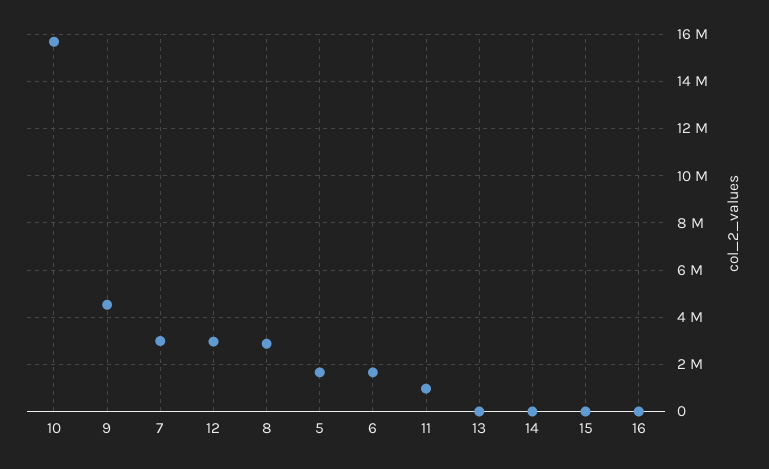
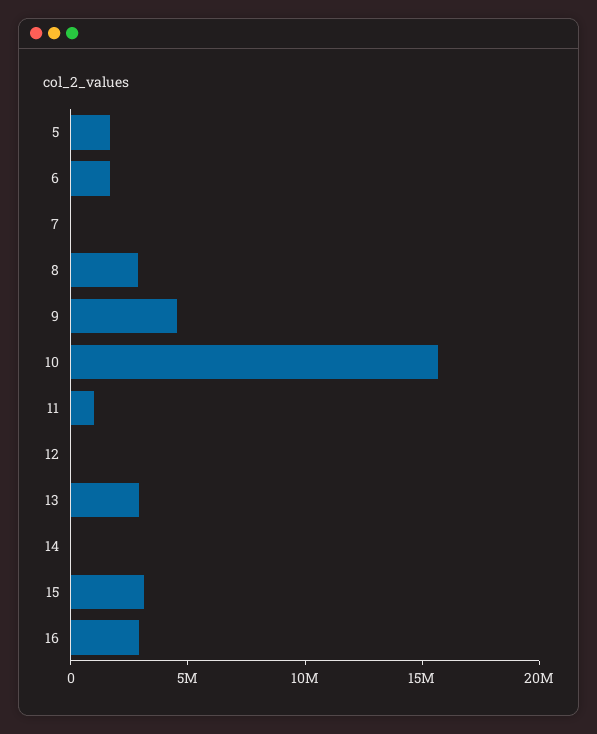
  {
    "10": 15500000,
    "9": 4500000,
-   "7": 3000000,
+   "7": 0,
-   "12": 3000000,
+   "12": 0,
    "8": 3000000,
    "5": 1500000,
    "6": 1500000,
    "11": 1000000,
-   "13": 0,
+   "13": 3000000,
    "14": 0,
-   "15": 0,
+   "15": 3000000,
-   "16": 0
+   "16": 3000000
  }

